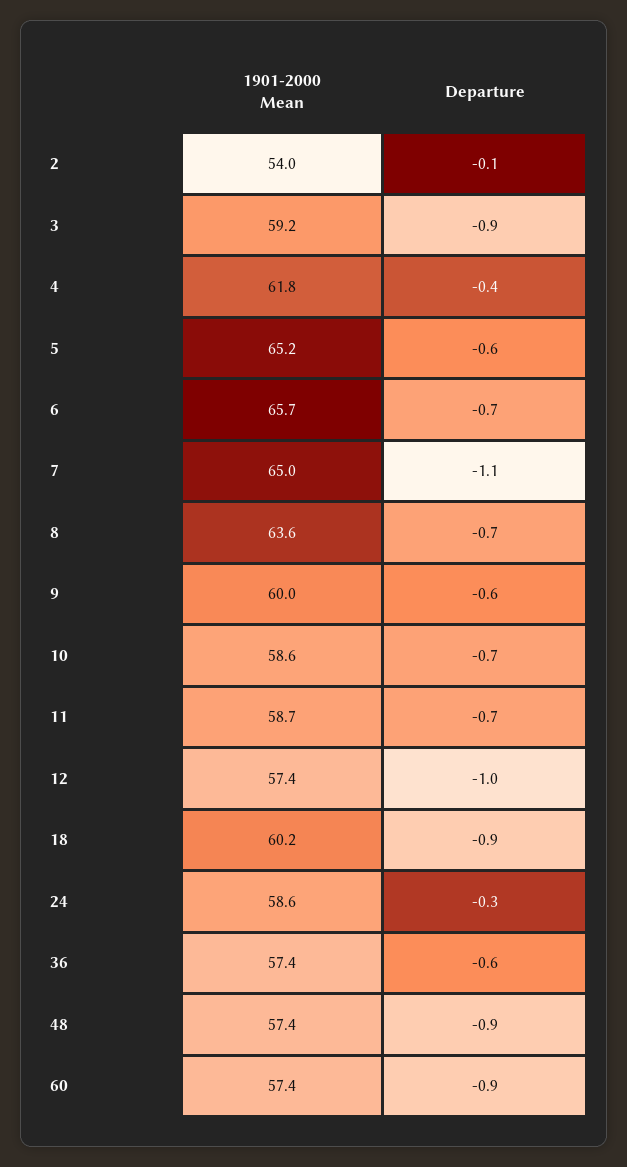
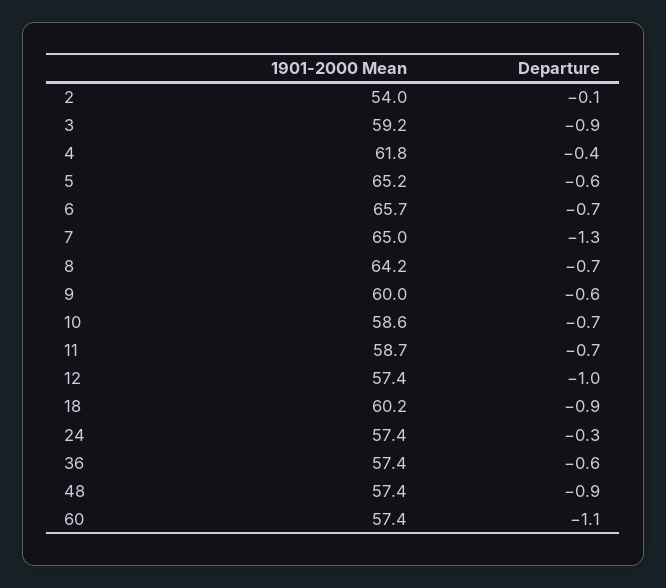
  {
    "1901-2000 Mean": {
      "2": 54,
      "3": 59.2,
      "4": 61.8,
      "5": 65.2,
      "6": 65.7,
      "7": 65,
-     "8": 63.6,
+     "8": 64.2,
      "9": 60,
      "10": 58.6,
      "11": 58.7,
      "12": 57.4,
      "18": 60.2,
-     "24": 58.6,
+     "24": 57.4,
      "36": 57.4,
      "48": 57.4,
      "60": 57.4
    },
    "Departure": {
      "2": -0.1,
      "3": -0.9,
      "4": -0.4,
      "5": -0.6,
      "6": -0.7,
-     "7": -1.1,
+     "7": -1.3,
      "8": -0.7,
      "9": -0.6,
      "10": -0.7,
      "11": -0.7,
      "12": -1,
      "18": -0.9,
      "24": -0.3,
      "36": -0.6,
      "48": -0.9,
-     "60": -0.9
+     "60": -1.1
    }
  }

